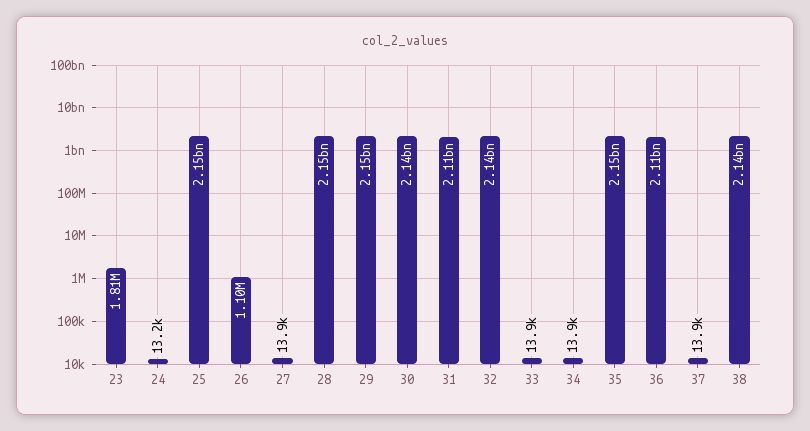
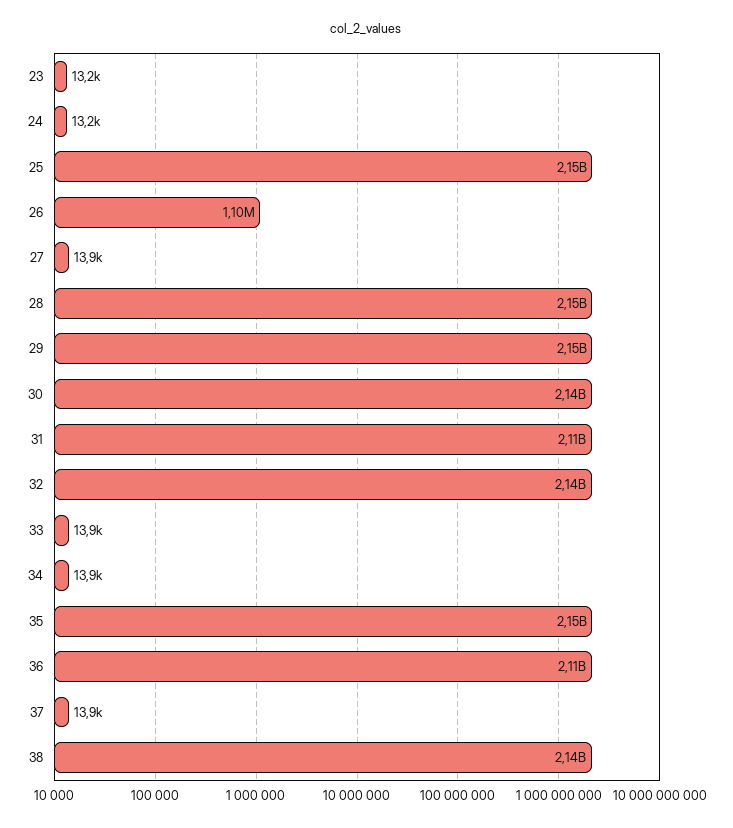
  {
-   "23": 1810000,
+   "23": 13200,
    "24": 13200,
    "25": 2150000000,
    "26": 1100000,
    "27": 13900,
    "28": 2150000000,
    "29": 2150000000,
    "30": 2140000000,
    "31": 2110000000,
    "32": 2140000000,
    "33": 13900,
    "34": 13900,
    "35": 2150000000,
    "36": 2110000000,
    "37": 13900,
    "38": 2140000000
  }

